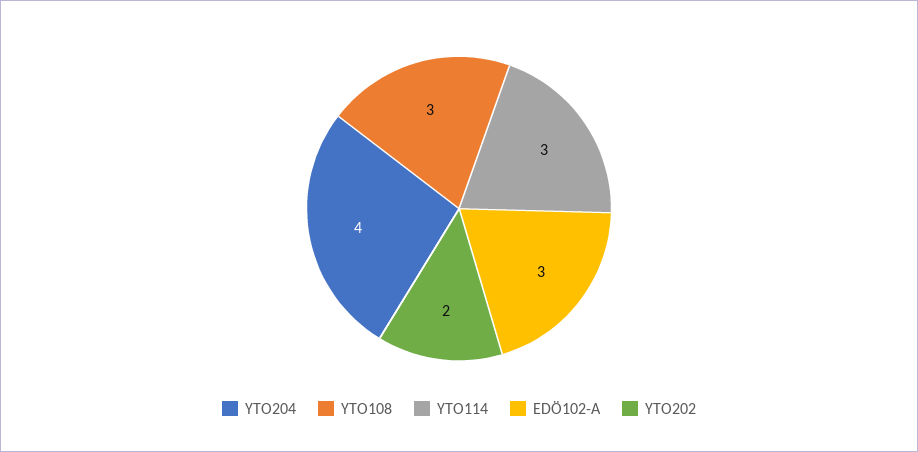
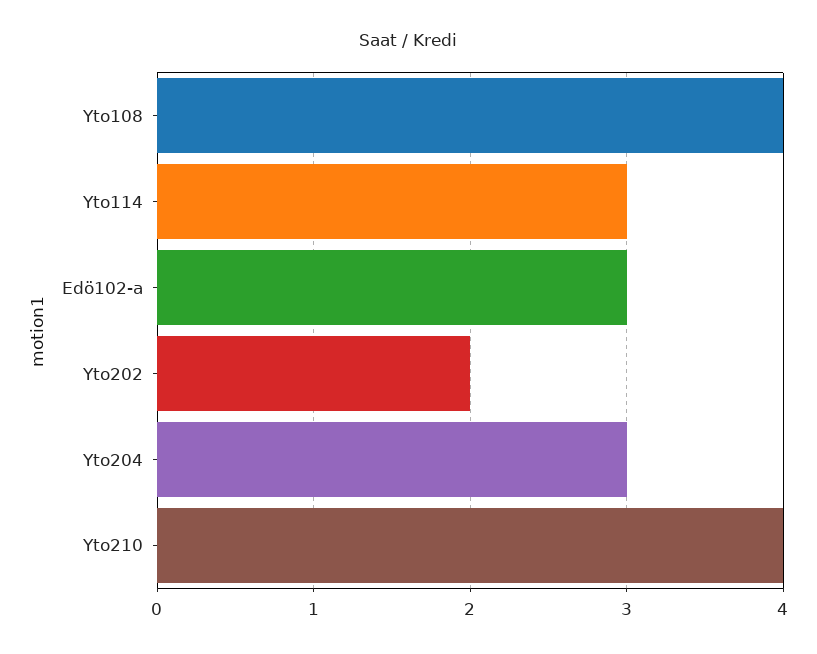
  {
-   "YTO204": 4,
+   "YTO204": 3,
-   "YTO108": 3,
+   "YTO108": 4,
    "YTO114": 3,
    "EDÖ102-A": 3,
-   "YTO202": 2
+   "YTO202": 2,
+   "Yto210": 4
  }

